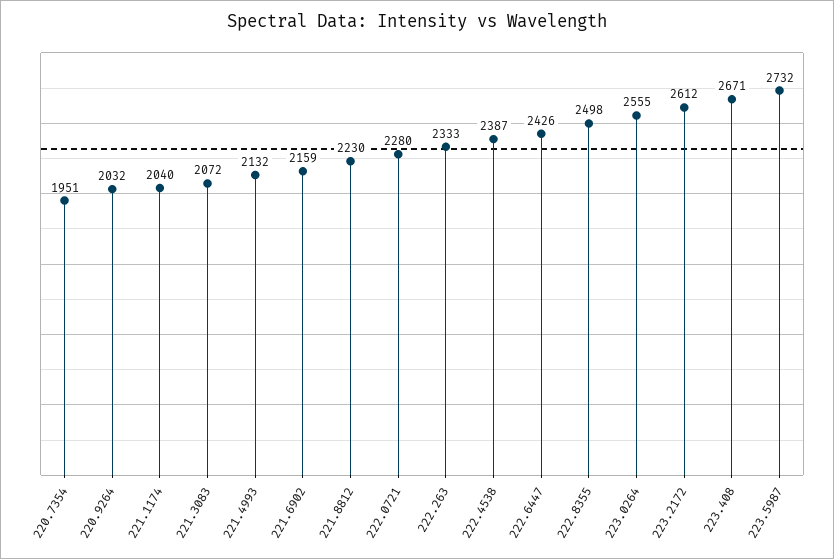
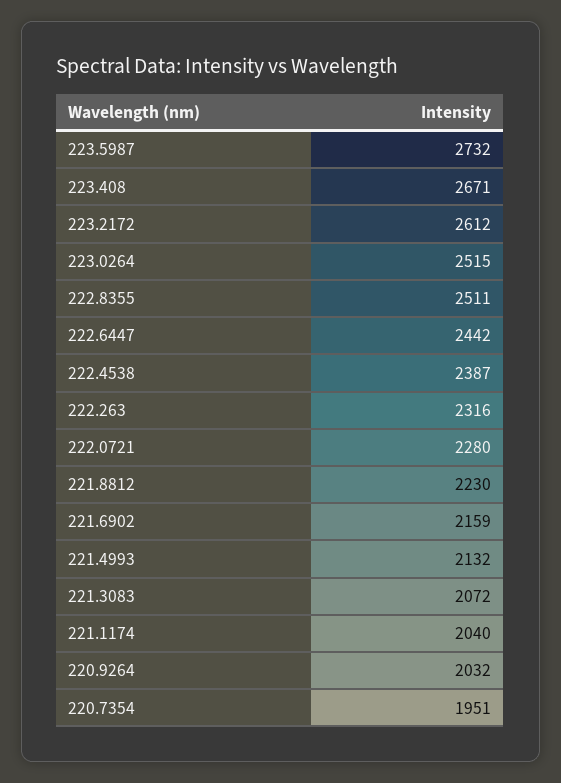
  {
    "220.7354": 1951,
    "220.9264": 2032,
    "221.1174": 2040,
    "221.3083": 2072,
    "221.4993": 2132,
    "221.6902": 2159,
    "221.8812": 2230,
    "222.0721": 2280,
-   "222.263": 2333,
+   "222.263": 2316,
    "222.4538": 2387,
-   "222.6447": 2426,
+   "222.6447": 2442,
-   "222.8355": 2498,
+   "222.8355": 2511,
-   "223.0264": 2555,
+   "223.0264": 2515,
    "223.2172": 2612,
    "223.408": 2671,
    "223.5987": 2732
  }

